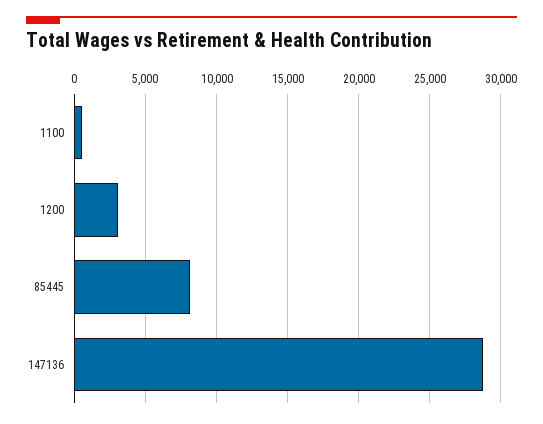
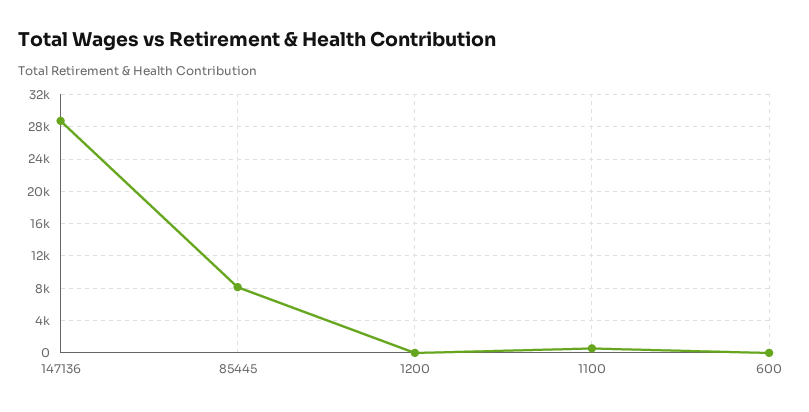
  {
    "1100": 500,
-   "1200": 3000,
+   "1200": 0,
    "85445": 8000,
-   "147136": 28500
+   "147136": 28500,
+   "600": 0
  }

